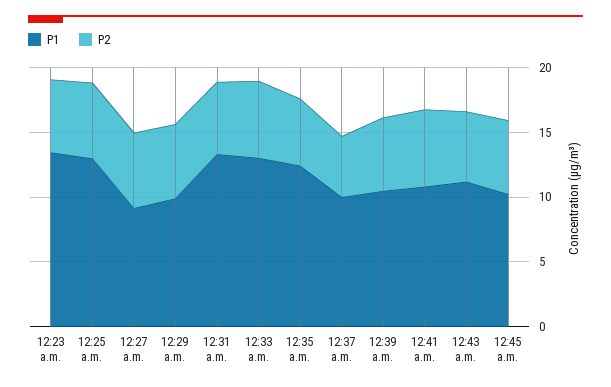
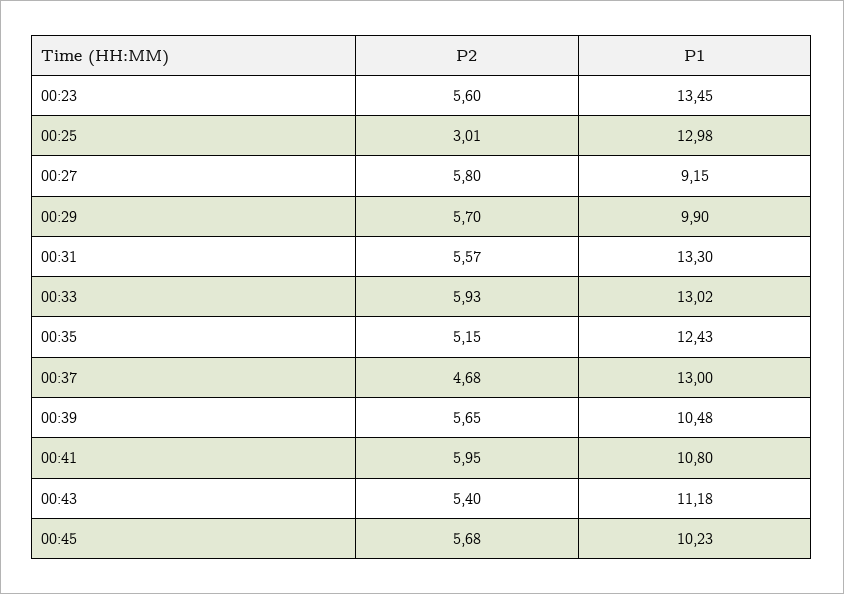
  {
    "P1": {
      "12:23 a.m.": 13.45,
      "12:25 a.m.": 12.98,
      "12:27 a.m.": 9.15,
      "12:29 a.m.": 9.9,
      "12:31 a.m.": 13.3,
      "12:33 a.m.": 13.02,
      "12:35 a.m.": 12.43,
-     "12:37 a.m.": 10,
+     "12:37 a.m.": 13,
      "12:39 a.m.": 10.48,
      "12:41 a.m.": 10.8,
      "12:43 a.m.": 11.18,
      "12:45 a.m.": 10.23
    },
    "P2": {
      "12:23 a.m.": 5.6,
-     "12:25 a.m.": 6,
+     "12:25 a.m.": 3.01,
      "12:27 a.m.": 5.8,
      "12:29 a.m.": 5.7,
      "12:31 a.m.": 5.57,
      "12:33 a.m.": 5.93,
      "12:35 a.m.": 5.15,
      "12:37 a.m.": 4.68,
      "12:39 a.m.": 5.65,
      "12:41 a.m.": 5.95,
      "12:43 a.m.": 5.4,
      "12:45 a.m.": 5.68
    }
  }

